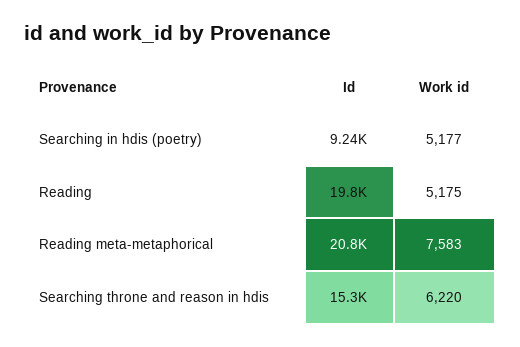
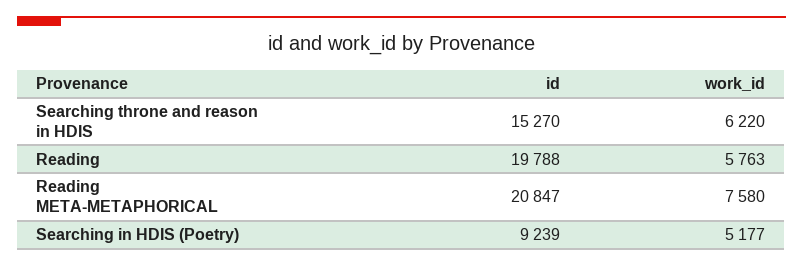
  {
    "Id": {
      "Searching in hdis (poetry)": 9239,
      "Reading": 19788,
      "Reading meta-metaphorical": 20847,
      "Searching throne and reason in hdis": 15270
    },
    "Work id": {
      "Searching in hdis (poetry)": 5177,
-     "Reading": 5175,
+     "Reading": 5763,
-     "Reading meta-metaphorical": 7583,
+     "Reading meta-metaphorical": 7580,
      "Searching throne and reason in hdis": 6220
    }
  }

